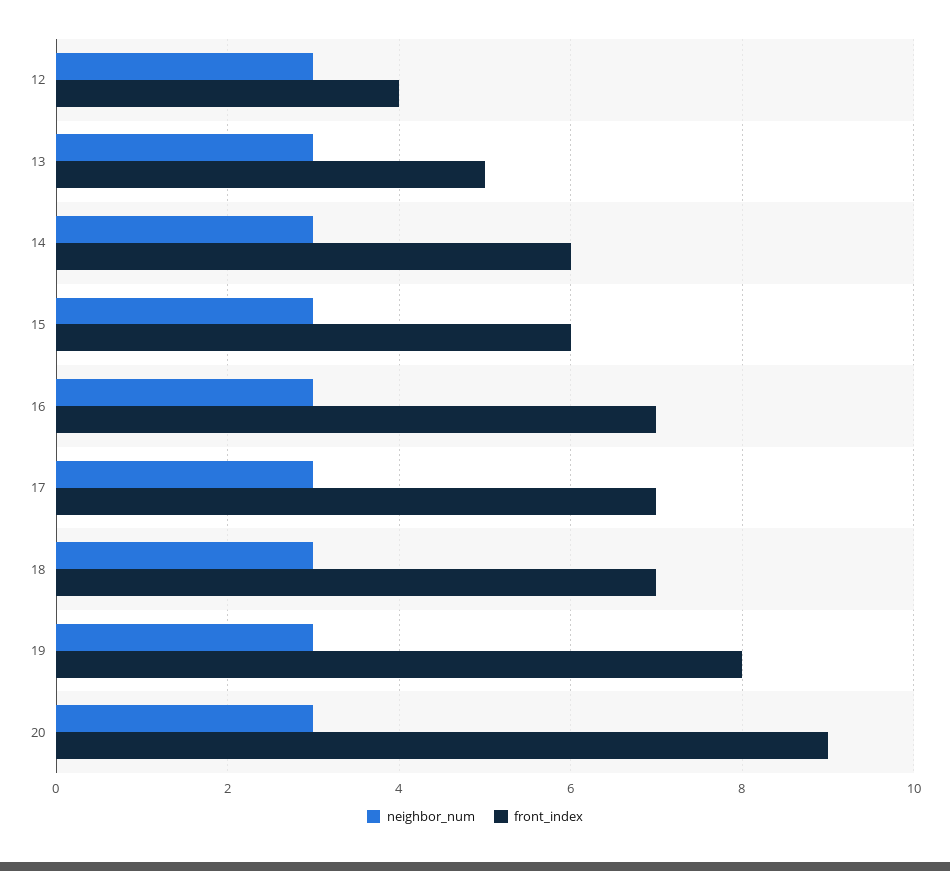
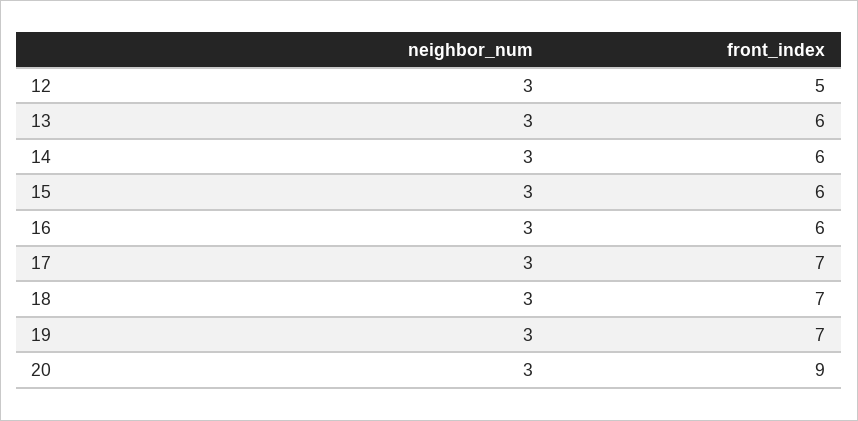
  {
    "neighbor_num": {
      "12": 3,
      "13": 3,
      "14": 3,
      "15": 3,
      "16": 3,
      "17": 3,
      "18": 3,
      "19": 3,
      "20": 3
    },
    "front_index": {
-     "12": 4,
+     "12": 5,
-     "13": 5,
+     "13": 6,
      "14": 6,
      "15": 6,
-     "16": 7,
+     "16": 6,
      "17": 7,
      "18": 7,
-     "19": 8,
+     "19": 7,
      "20": 9
    }
  }

